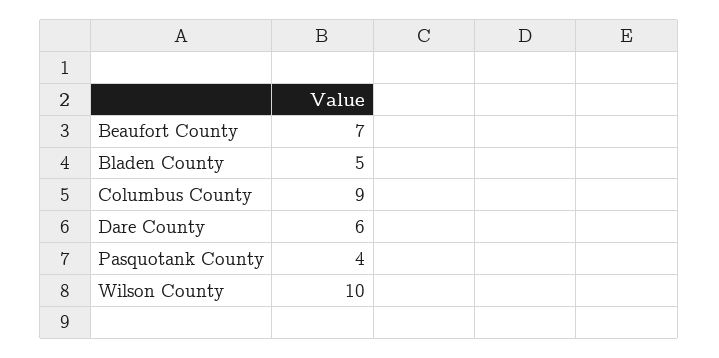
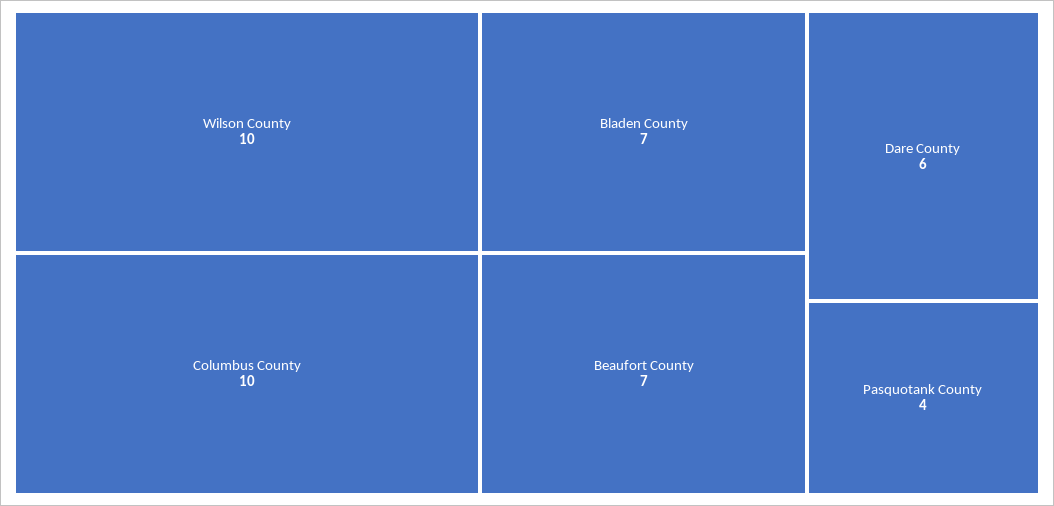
  {
    "Beaufort County": 7,
-   "Bladen County": 5,
+   "Bladen County": 7,
-   "Columbus County": 9,
+   "Columbus County": 10,
    "Dare County": 6,
    "Pasquotank County": 4,
    "Wilson County": 10
  }

